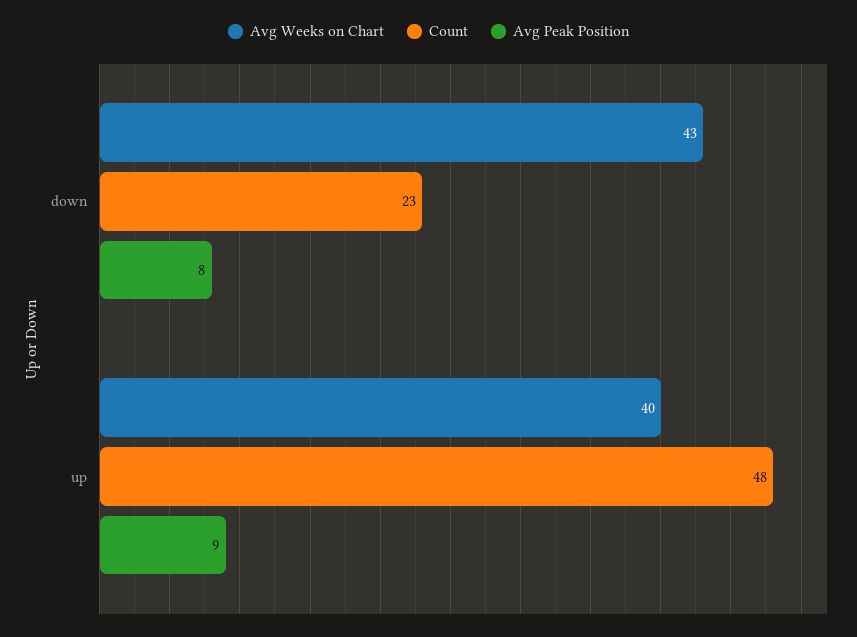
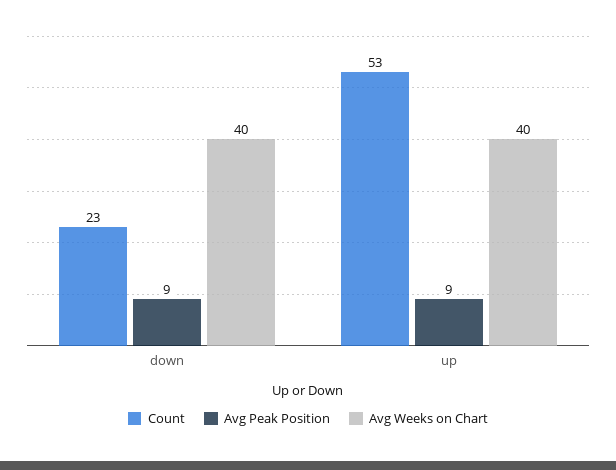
  {
    "Avg Weeks on Chart": {
-     "down": 43,
+     "down": 40,
      "up": 40
    },
    "Count": {
      "down": 23,
-     "up": 48
+     "up": 53
    },
    "Avg Peak Position": {
-     "down": 8,
+     "down": 9,
      "up": 9
    }
  }

